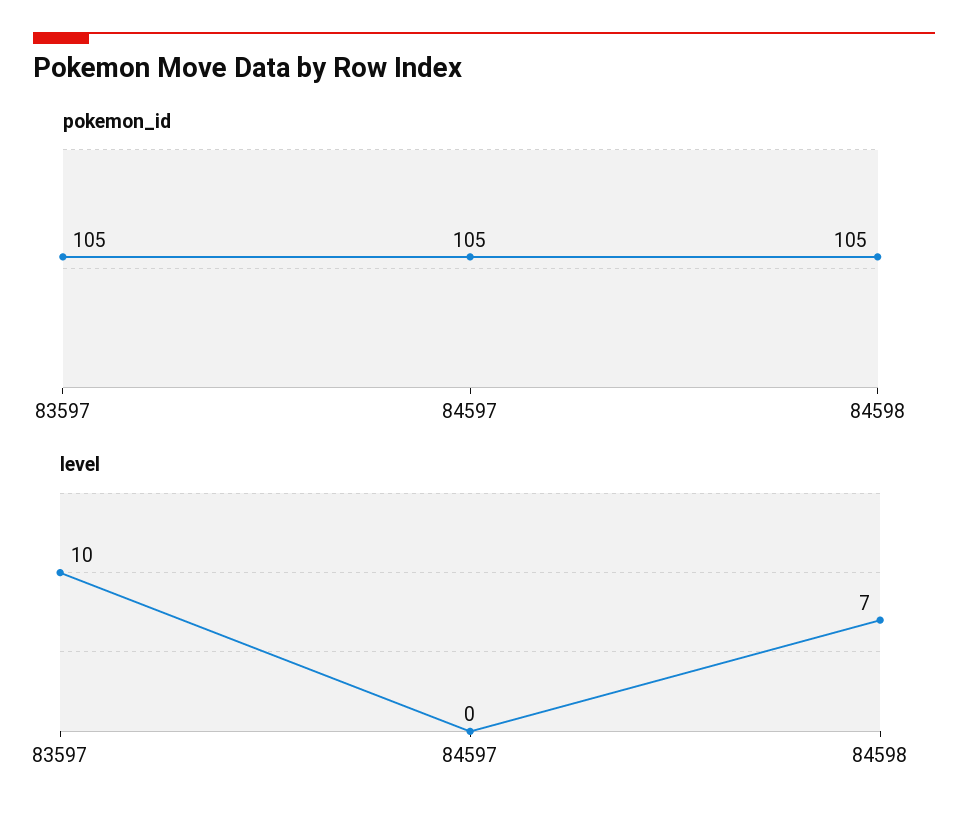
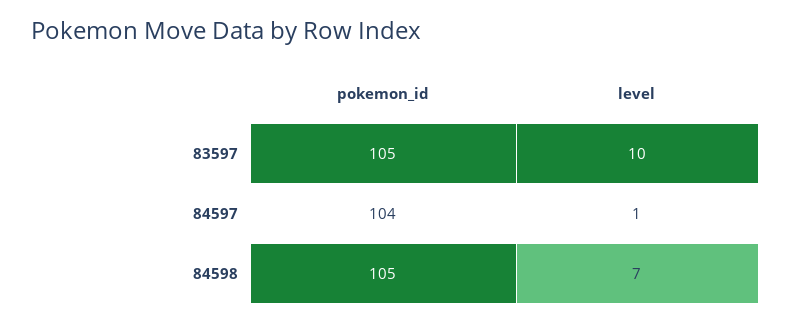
  {
    "pokemon_id": {
      "83597": 105,
-     "84597": 105,
+     "84597": 104,
      "84598": 105
    },
    "level": {
      "83597": 10,
-     "84597": 0,
+     "84597": 1,
      "84598": 7
    }
  }

